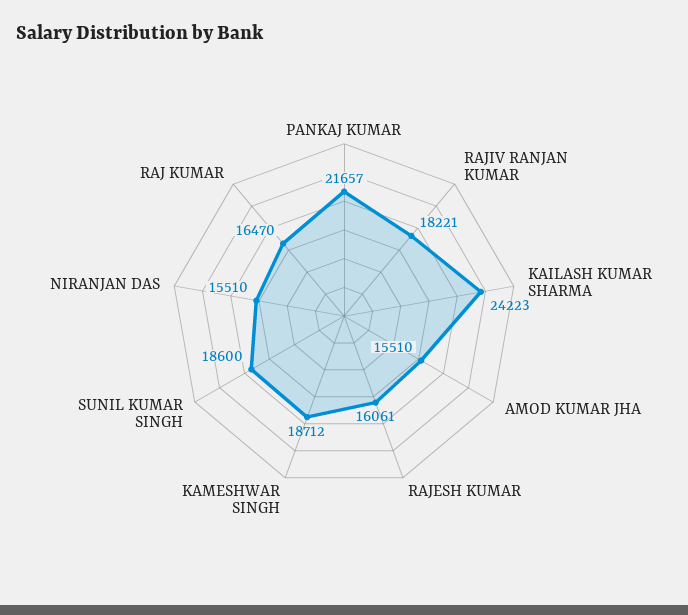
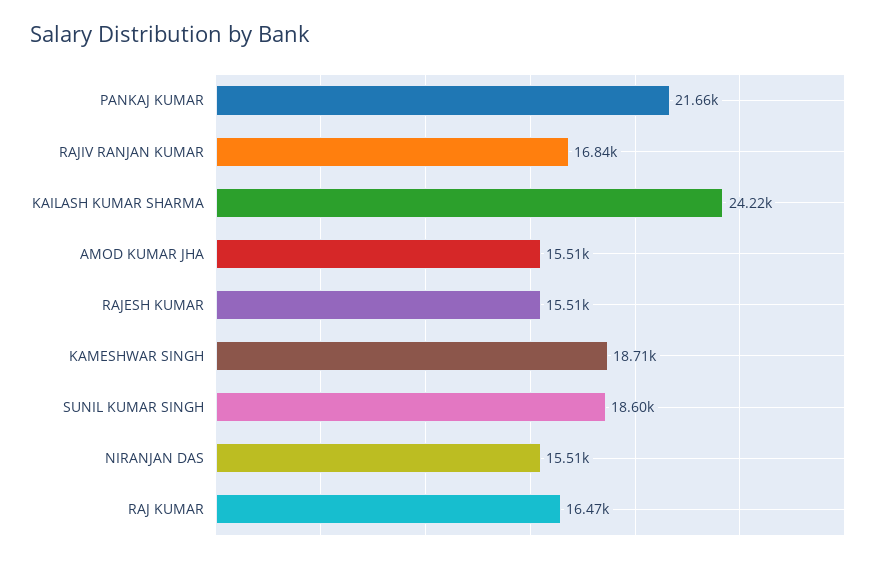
  {
    "PANKAJ KUMAR": 21657,
-   "RAJIV RANJAN KUMAR": 18221,
+   "RAJIV RANJAN KUMAR": 16840,
    "KAILASH KUMAR SHARMA": 24223,
    "AMOD KUMAR JHA": 15510,
-   "RAJESH KUMAR": 16061,
+   "RAJESH KUMAR": 15510,
    "KAMESHWAR SINGH": 18712,
    "SUNIL KUMAR SINGH": 18600,
    "NIRANJAN DAS": 15510,
    "RAJ KUMAR": 16470
  }

